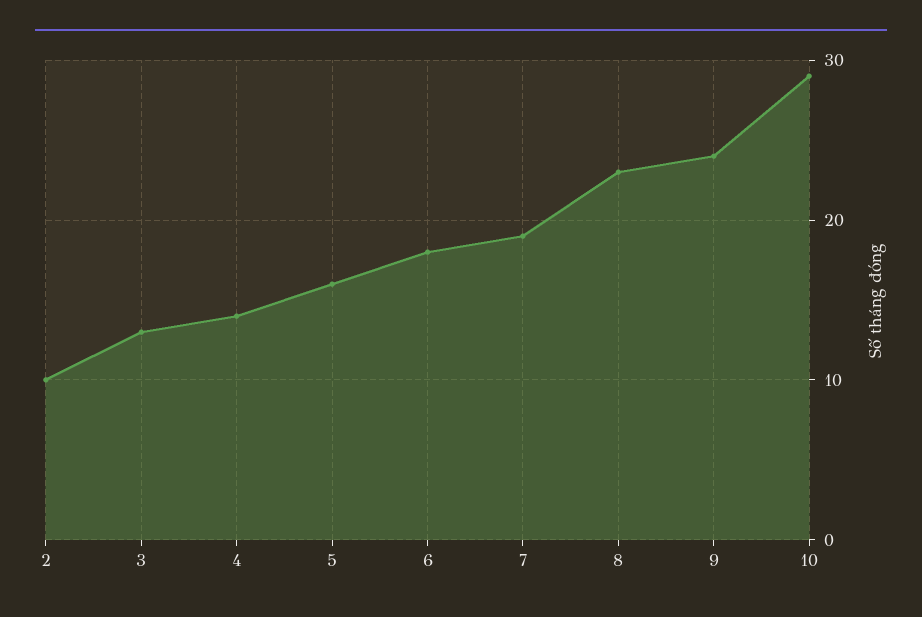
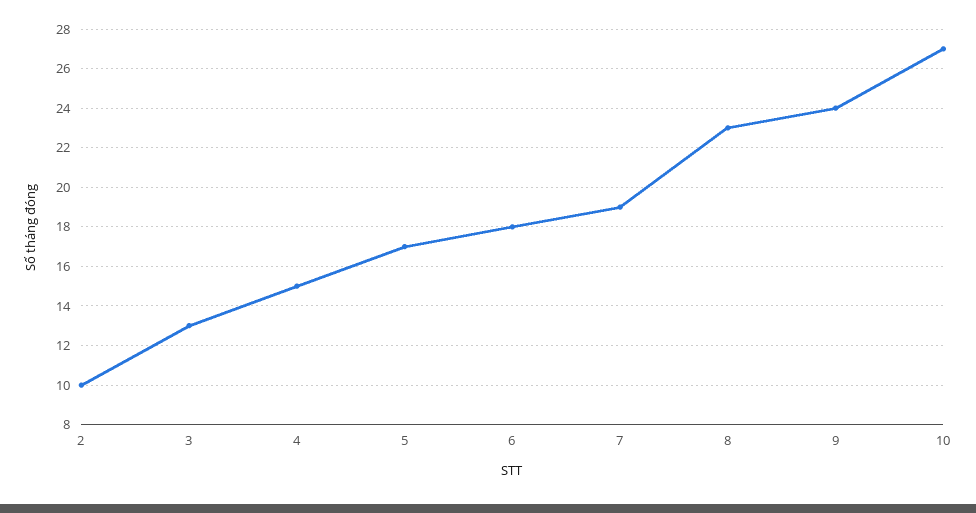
  {
    "2": 10,
    "3": 13,
-   "4": 14,
+   "4": 15,
-   "5": 16,
+   "5": 17,
    "6": 18,
    "7": 19,
    "8": 23,
    "9": 24,
-   "10": 29
+   "10": 27
  }

